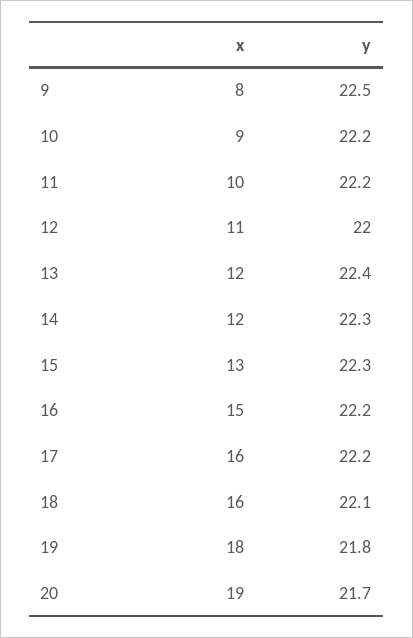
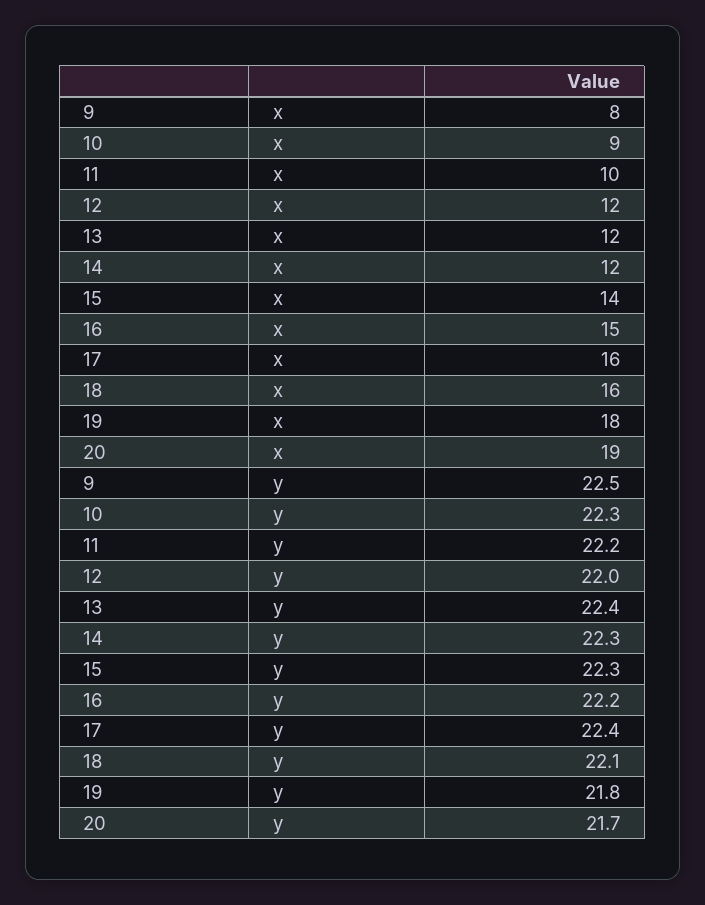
  {
    "x": {
      "9": 8,
      "10": 9,
      "11": 10,
-     "12": 11,
+     "12": 12,
      "13": 12,
      "14": 12,
-     "15": 13,
+     "15": 14,
      "16": 15,
      "17": 16,
      "18": 16,
      "19": 18,
      "20": 19
    },
    "y": {
      "9": 22.5,
-     "10": 22.2,
+     "10": 22.3,
      "11": 22.2,
      "12": 22,
      "13": 22.4,
      "14": 22.3,
      "15": 22.3,
      "16": 22.2,
-     "17": 22.2,
+     "17": 22.4,
      "18": 22.1,
      "19": 21.8,
      "20": 21.7
    }
  }

